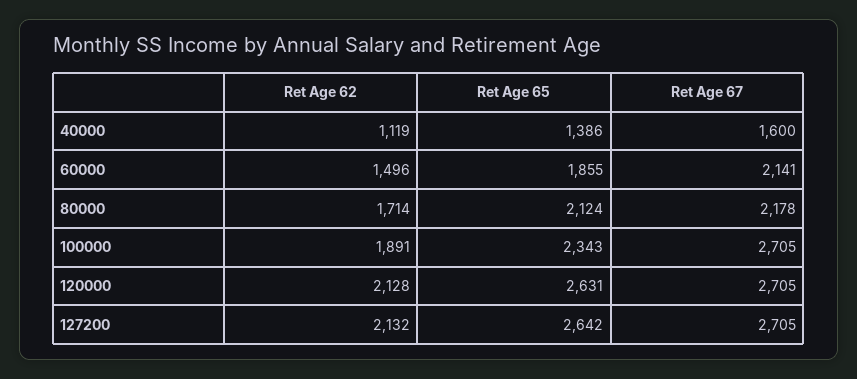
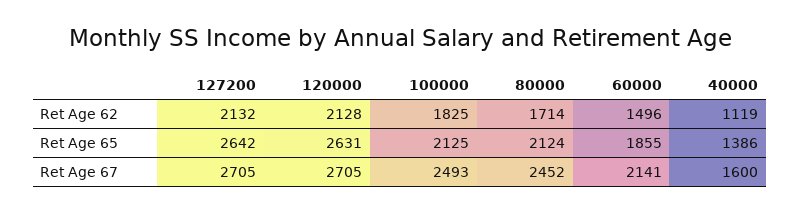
  {
    "Ret Age 62": {
      "40000": 1119,
      "60000": 1496,
      "80000": 1714,
-     "100000": 1891,
+     "100000": 1825,
      "120000": 2128,
      "127200": 2132
    },
    "Ret Age 65": {
      "40000": 1386,
      "60000": 1855,
      "80000": 2124,
-     "100000": 2343,
+     "100000": 2125,
      "120000": 2631,
      "127200": 2642
    },
    "Ret Age 67": {
      "40000": 1600,
      "60000": 2141,
-     "80000": 2178,
+     "80000": 2452,
-     "100000": 2705,
+     "100000": 2493,
      "120000": 2705,
      "127200": 2705
    }
  }

